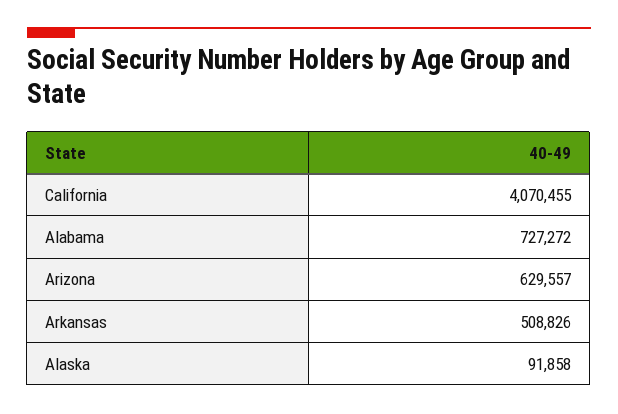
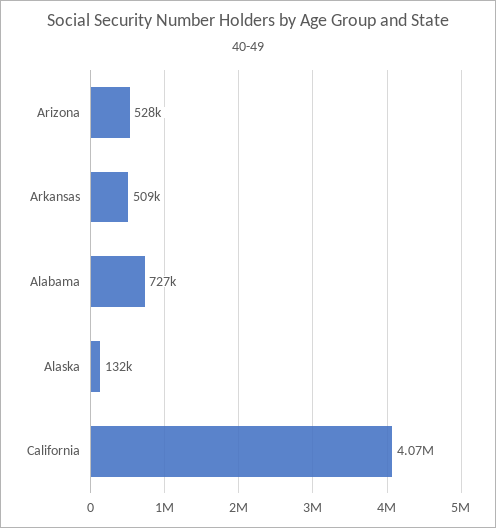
  {
    "California": 4070455,
    "Alabama": 727272,
-   "Arizona": 629557,
+   "Arizona": 528000,
    "Arkansas": 508826,
-   "Alaska": 91858
+   "Alaska": 132000
  }

